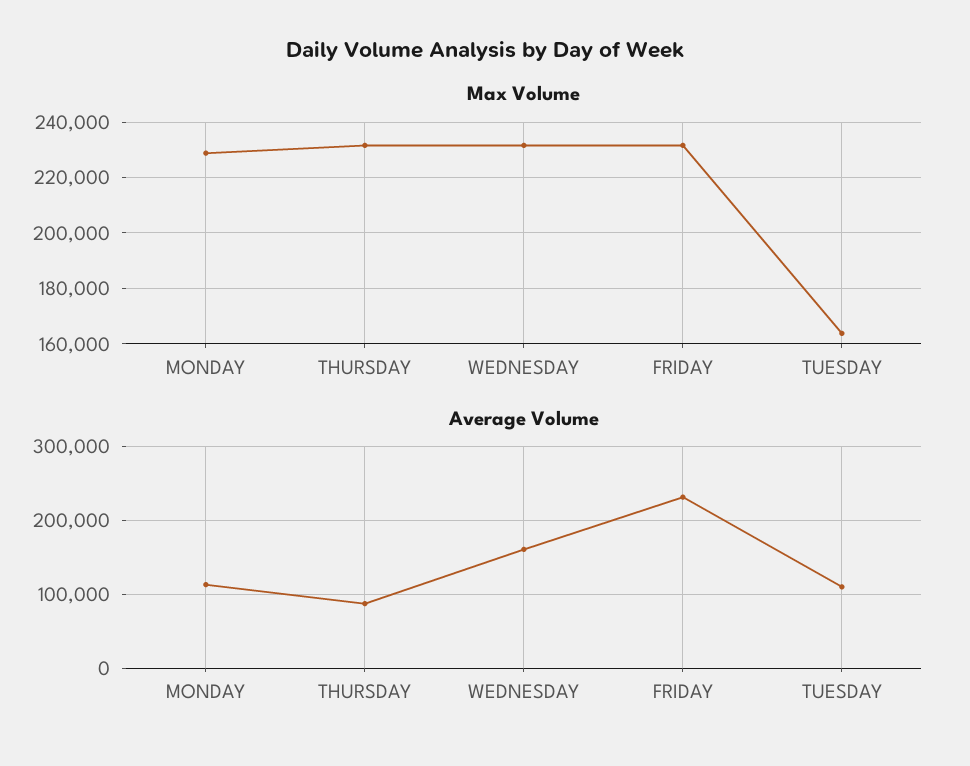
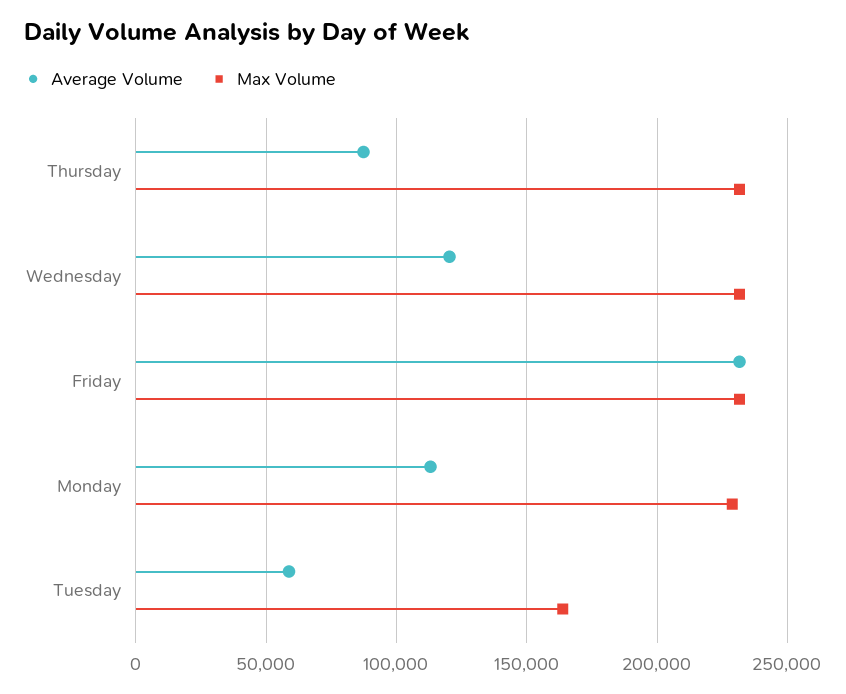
  {
    "Max Volume": {
      "MONDAY": 230000,
      "THURSDAY": 232500,
      "WEDNESDAY": 232500,
      "FRIDAY": 232500,
      "TUESDAY": 165000
    },
    "Average Volume": {
      "MONDAY": 115000,
      "THURSDAY": 85000,
-     "WEDNESDAY": 160000,
+     "WEDNESDAY": 120000,
      "FRIDAY": 230000,
-     "TUESDAY": 110000
+     "TUESDAY": 60000
    }
  }

